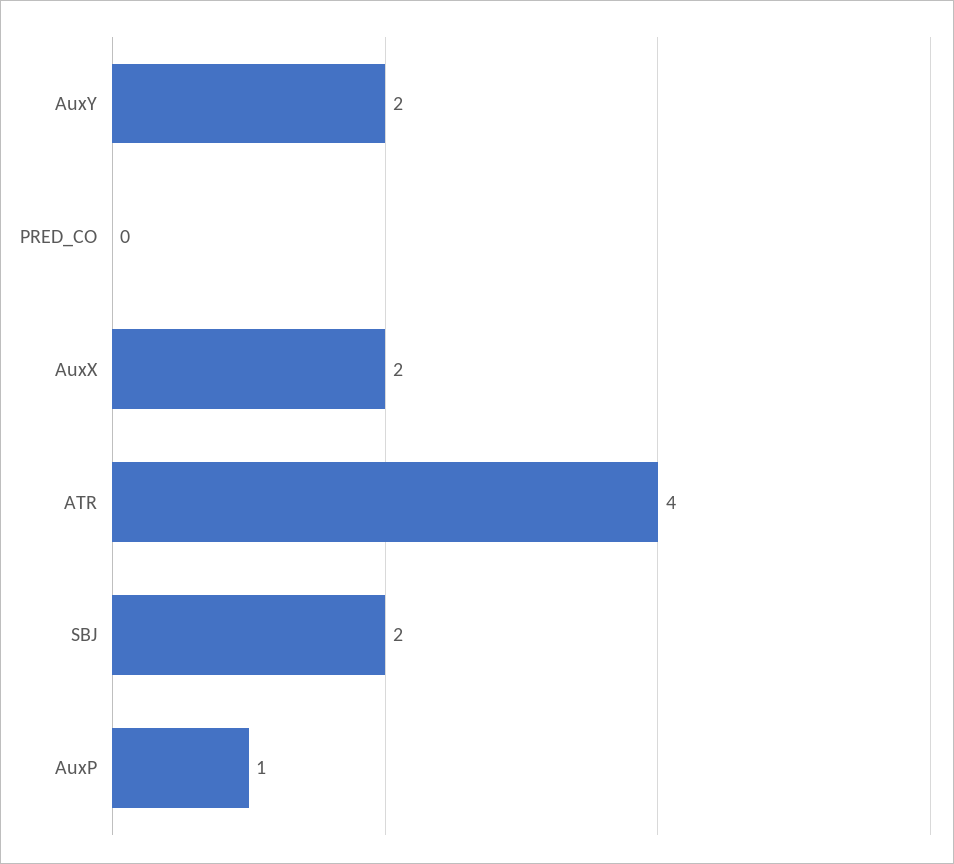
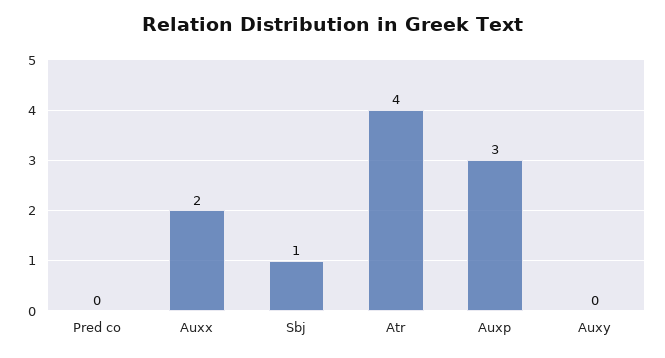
  {
-   "AuxY": 2,
+   "AuxY": 0,
    "PRED_CO": 0,
    "AuxX": 2,
    "ATR": 4,
-   "SBJ": 2,
+   "SBJ": 1,
-   "AuxP": 1
+   "AuxP": 3
  }

